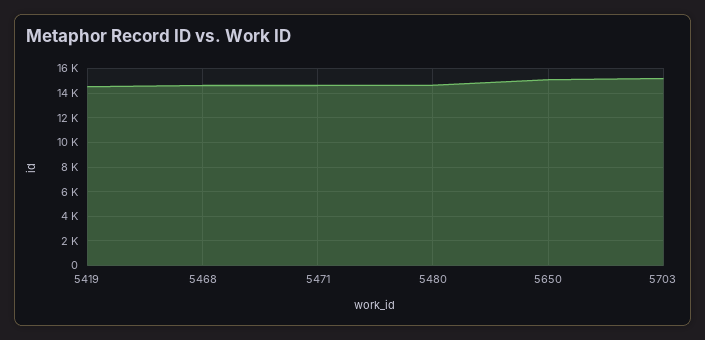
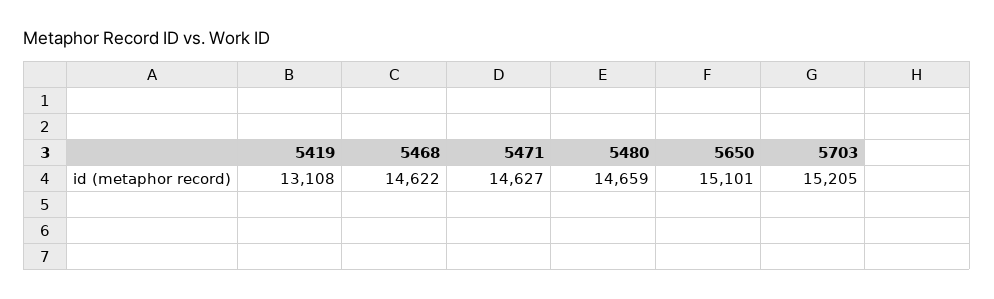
  {
-   "5419": 14500,
+   "5419": 13108,
    "5468": 14622,
    "5471": 14627,
    "5480": 14659,
    "5650": 15101,
    "5703": 15205
  }

